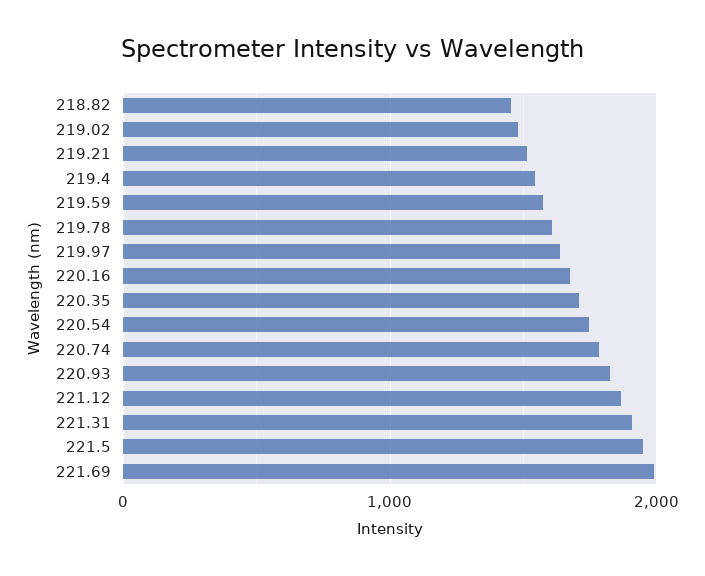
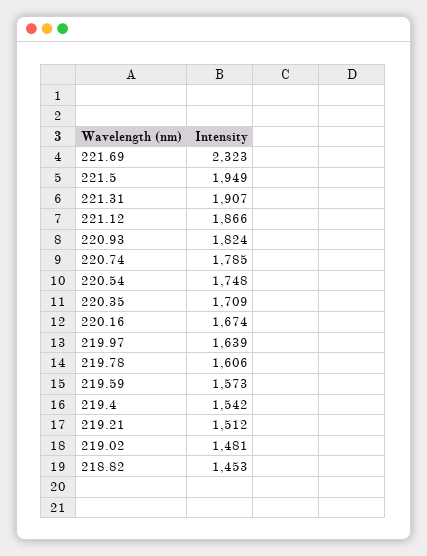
  {
    "218.82": 1453,
    "219.02": 1481,
    "219.21": 1512,
    "219.4": 1542,
    "219.59": 1573,
    "219.78": 1606,
    "219.97": 1639,
    "220.16": 1674,
    "220.35": 1709,
    "220.54": 1748,
    "220.74": 1785,
    "220.93": 1824,
    "221.12": 1866,
    "221.31": 1907,
    "221.5": 1949,
-   "221.69": 2000
+   "221.69": 2323
  }

